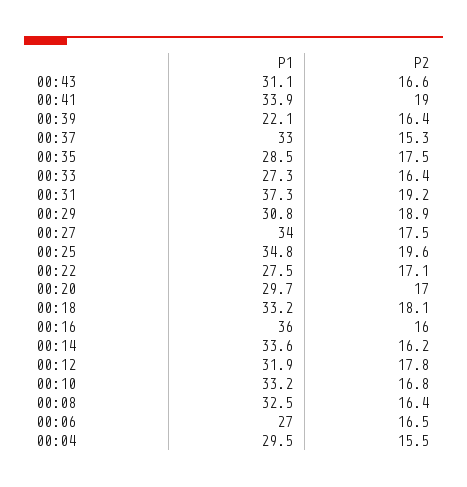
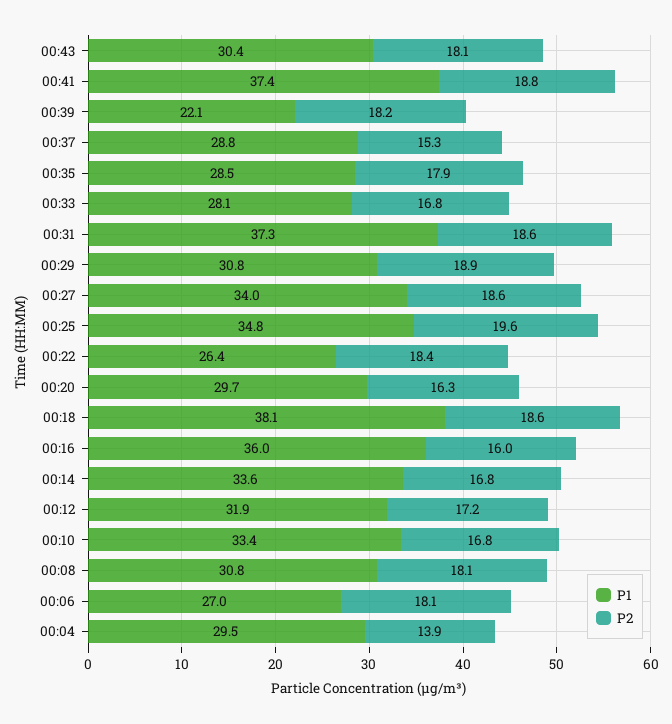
  {
    "P1": {
-     "00:43": 31.1,
+     "00:43": 30.4,
-     "00:41": 33.9,
+     "00:41": 37.4,
      "00:39": 22.1,
-     "00:37": 33,
+     "00:37": 28.8,
      "00:35": 28.5,
-     "00:33": 27.3,
+     "00:33": 28.1,
      "00:31": 37.3,
      "00:29": 30.8,
      "00:27": 34,
      "00:25": 34.8,
-     "00:22": 27.5,
+     "00:22": 26.4,
      "00:20": 29.7,
-     "00:18": 33.2,
+     "00:18": 38.1,
      "00:16": 36,
      "00:14": 33.6,
      "00:12": 31.9,
-     "00:10": 33.2,
+     "00:10": 33.4,
-     "00:08": 32.5,
+     "00:08": 30.8,
      "00:06": 27,
      "00:04": 29.5
    },
    "P2": {
-     "00:43": 16.6,
+     "00:43": 18.1,
-     "00:41": 19,
+     "00:41": 18.8,
-     "00:39": 16.4,
+     "00:39": 18.2,
      "00:37": 15.3,
-     "00:35": 17.5,
+     "00:35": 17.9,
-     "00:33": 16.4,
+     "00:33": 16.8,
-     "00:31": 19.2,
+     "00:31": 18.6,
      "00:29": 18.9,
-     "00:27": 17.5,
+     "00:27": 18.6,
      "00:25": 19.6,
-     "00:22": 17.1,
+     "00:22": 18.4,
-     "00:20": 17,
+     "00:20": 16.3,
-     "00:18": 18.1,
+     "00:18": 18.6,
      "00:16": 16,
-     "00:14": 16.2,
+     "00:14": 16.8,
-     "00:12": 17.8,
+     "00:12": 17.2,
      "00:10": 16.8,
-     "00:08": 16.4,
+     "00:08": 18.1,
-     "00:06": 16.5,
+     "00:06": 18.1,
-     "00:04": 15.5
+     "00:04": 13.9
    }
  }

